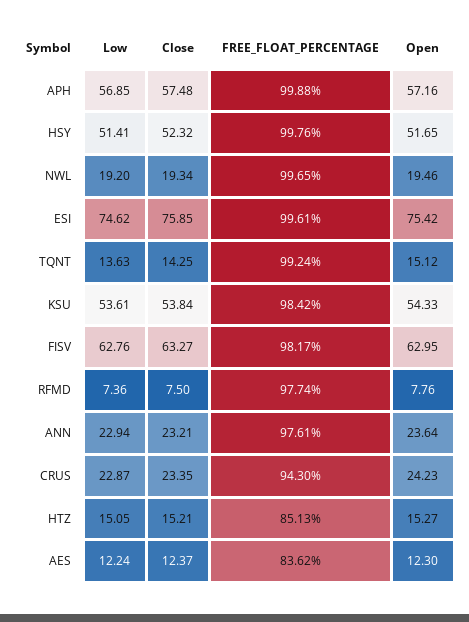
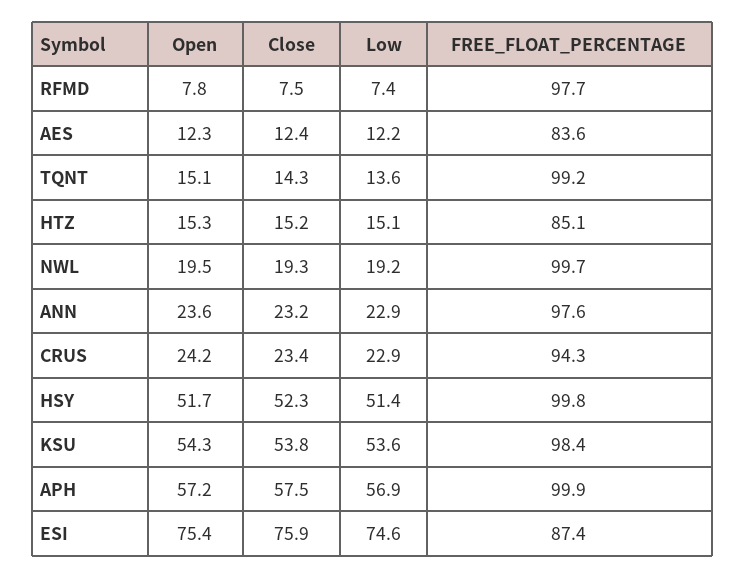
  {
    "Low": {
      "APH": 56.85,
      "HSY": 51.41,
      "NWL": 19.2,
      "ESI": 74.62,
      "TQNT": 13.63,
      "KSU": 53.61,
-     "FISV": 62.76,
      "RFMD": 7.36,
      "ANN": 22.94,
      "CRUS": 22.87,
      "HTZ": 15.05,
      "AES": 12.24
    },
    "Close": {
      "APH": 57.48,
      "HSY": 52.32,
      "NWL": 19.34,
      "ESI": 75.85,
      "TQNT": 14.25,
      "KSU": 53.84,
-     "FISV": 63.27,
      "RFMD": 7.5,
      "ANN": 23.21,
      "CRUS": 23.35,
      "HTZ": 15.21,
      "AES": 12.37
    },
    "FREE_FLOAT_PERCENTAGE": {
      "APH": 99.88,
      "HSY": 99.76,
      "NWL": 99.65,
-     "ESI": 99.61,
+     "ESI": 87.4,
      "TQNT": 99.24,
      "KSU": 98.42,
-     "FISV": 98.17,
      "RFMD": 97.74,
      "ANN": 97.61,
      "CRUS": 94.3,
      "HTZ": 85.13,
      "AES": 83.62
    },
    "Open": {
      "APH": 57.16,
      "HSY": 51.65,
      "NWL": 19.46,
      "ESI": 75.42,
      "TQNT": 15.12,
      "KSU": 54.33,
-     "FISV": 62.95,
      "RFMD": 7.76,
      "ANN": 23.64,
      "CRUS": 24.23,
      "HTZ": 15.27,
      "AES": 12.3
    }
  }

